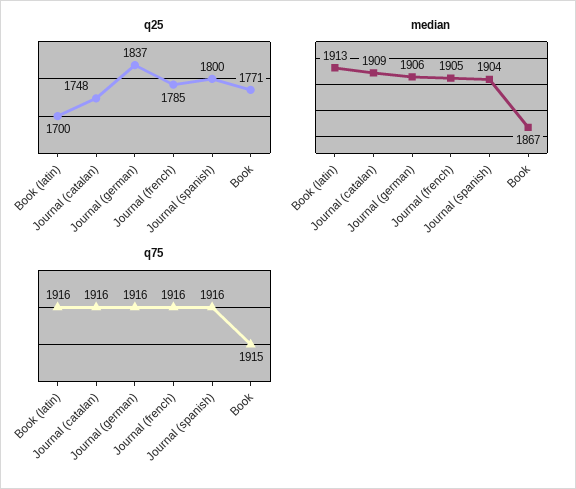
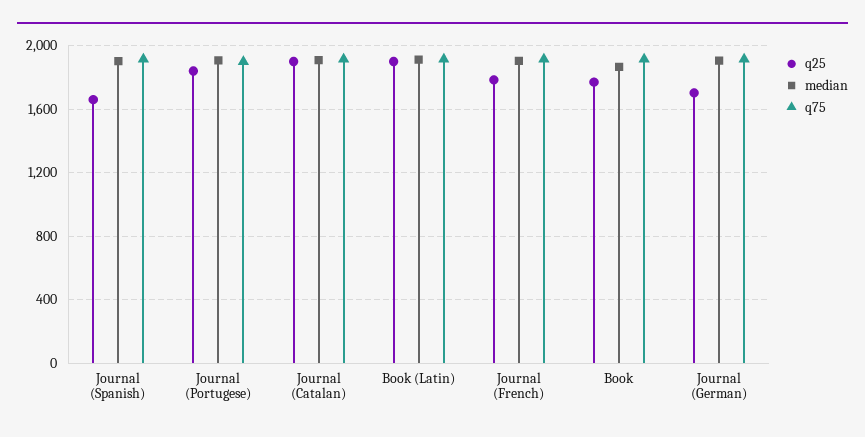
  {
    "q25": {
-     "Book (latin)": 1700,
+     "Book (latin)": 1900,
-     "Journal (catalan)": 1748,
+     "Journal (catalan)": 1900,
-     "Journal (german)": 1837,
+     "Journal (german)": 1700,
      "Journal (french)": 1785,
-     "Journal (spanish)": 1800,
+     "Journal (spanish)": 1650,
-     "Book": 1771
+     "Book": 1771,
+     "Journal (Portugese)": 1850
    },
    "median": {
      "Book (latin)": 1913,
      "Journal (catalan)": 1909,
      "Journal (german)": 1906,
      "Journal (french)": 1905,
      "Journal (spanish)": 1904,
-     "Book": 1867
+     "Book": 1867,
+     "Journal (Portugese)": 1900
    },
    "q75": {
      "Book (latin)": 1916,
      "Journal (catalan)": 1916,
      "Journal (german)": 1916,
      "Journal (french)": 1916,
      "Journal (spanish)": 1916,
-     "Book": 1915
+     "Book": 1915,
+     "Journal (Portugese)": 1900
    }
  }

